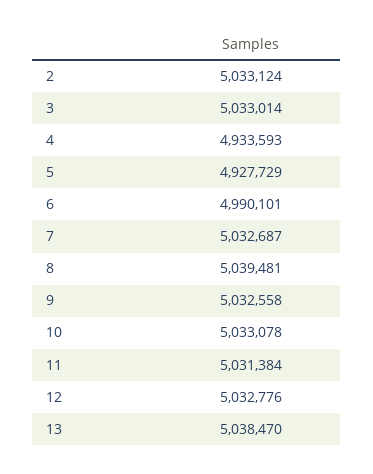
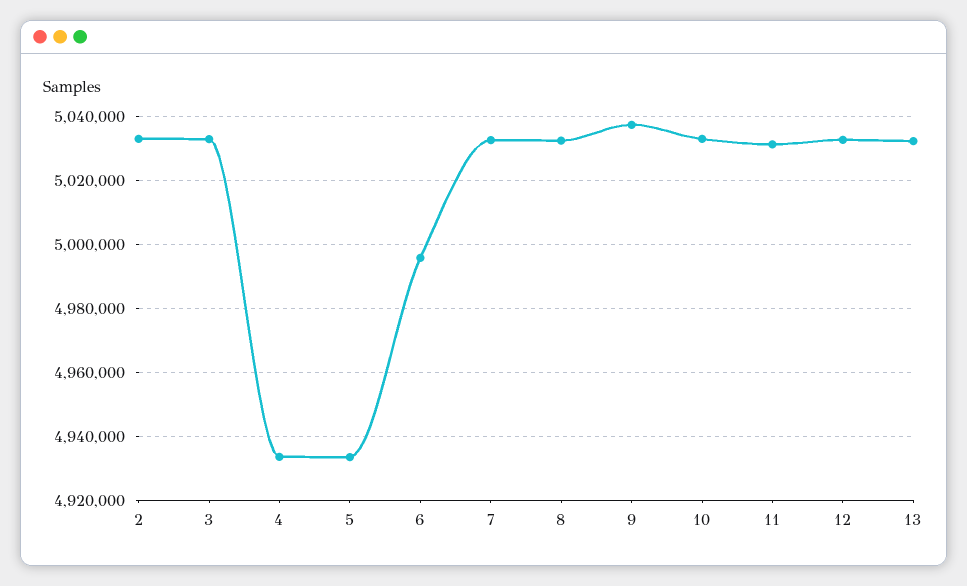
  {
    "2": 5033124,
    "3": 5033014,
    "4": 4933593,
-   "5": 4927729,
+   "5": 4934000,
-   "6": 4990101,
+   "6": 4996000,
    "7": 5032687,
-   "8": 5039481,
+   "8": 5032000,
-   "9": 5032558,
+   "9": 5038000,
    "10": 5033078,
    "11": 5031384,
    "12": 5032776,
-   "13": 5038470
+   "13": 5032000
  }

